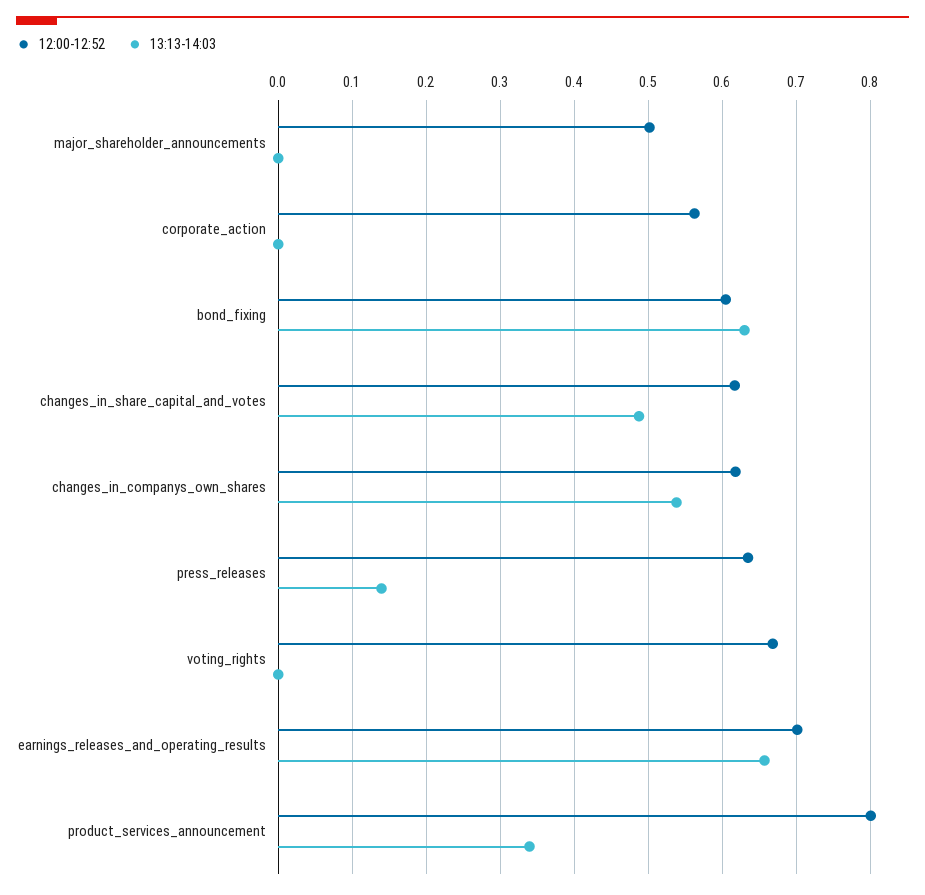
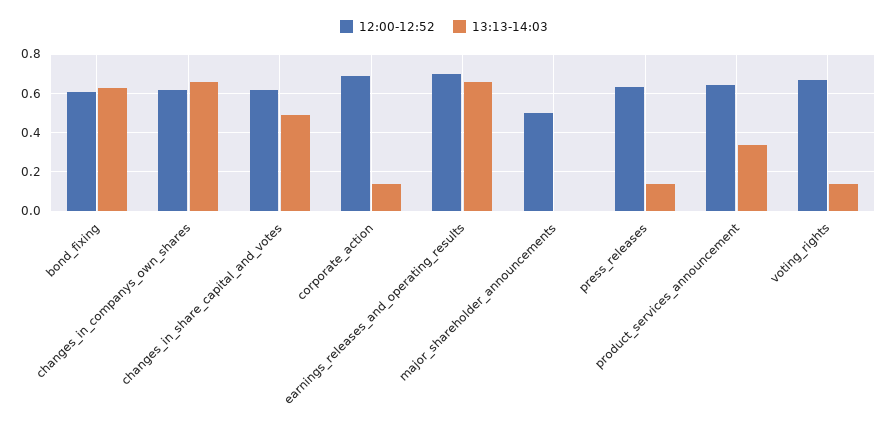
  {
    "12:00-12:52": {
      "major_shareholder_announcements": 0.5,
-     "corporate_action": 0.56,
+     "corporate_action": 0.7,
      "bond_fixing": 0.6,
      "changes_in_share_capital_and_votes": 0.62,
      "changes_in_companys_own_shares": 0.62,
      "press_releases": 0.63,
      "voting_rights": 0.67,
      "earnings_releases_and_operating_results": 0.7,
-     "product_services_announcement": 0.8
+     "product_services_announcement": 0.65
    },
    "13:13-14:03": {
      "major_shareholder_announcements": 0,
-     "corporate_action": 0,
+     "corporate_action": 0.15,
      "bond_fixing": 0.63,
      "changes_in_share_capital_and_votes": 0.49,
-     "changes_in_companys_own_shares": 0.54,
+     "changes_in_companys_own_shares": 0.65,
      "press_releases": 0.14,
-     "voting_rights": 0,
+     "voting_rights": 0.15,
      "earnings_releases_and_operating_results": 0.66,
      "product_services_announcement": 0.34
    }
  }

